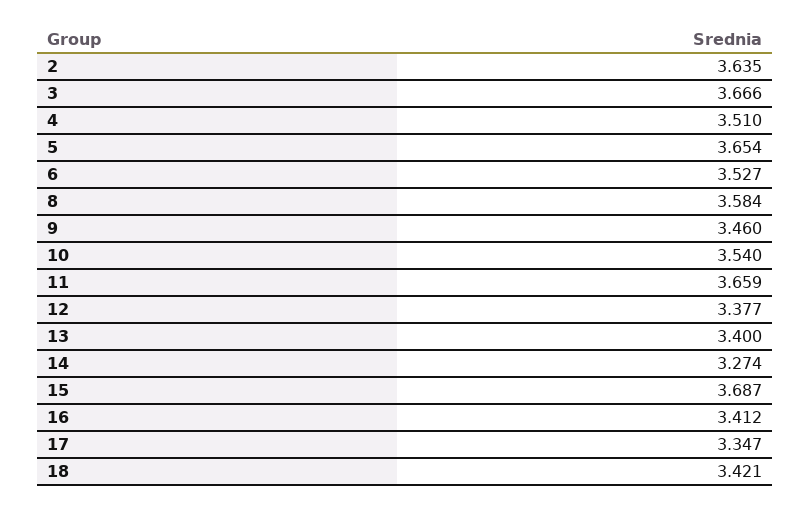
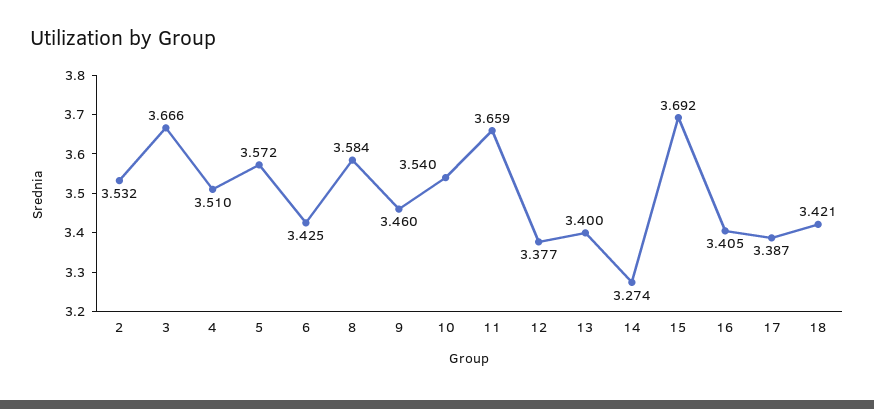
  {
-   "2": 3.635,
+   "2": 3.532,
    "3": 3.666,
    "4": 3.51,
-   "5": 3.654,
+   "5": 3.572,
-   "6": 3.527,
+   "6": 3.425,
    "8": 3.584,
    "9": 3.46,
    "10": 3.54,
    "11": 3.659,
    "12": 3.377,
    "13": 3.4,
    "14": 3.274,
-   "15": 3.687,
+   "15": 3.692,
-   "16": 3.412,
+   "16": 3.405,
-   "17": 3.347,
+   "17": 3.387,
    "18": 3.421
  }

